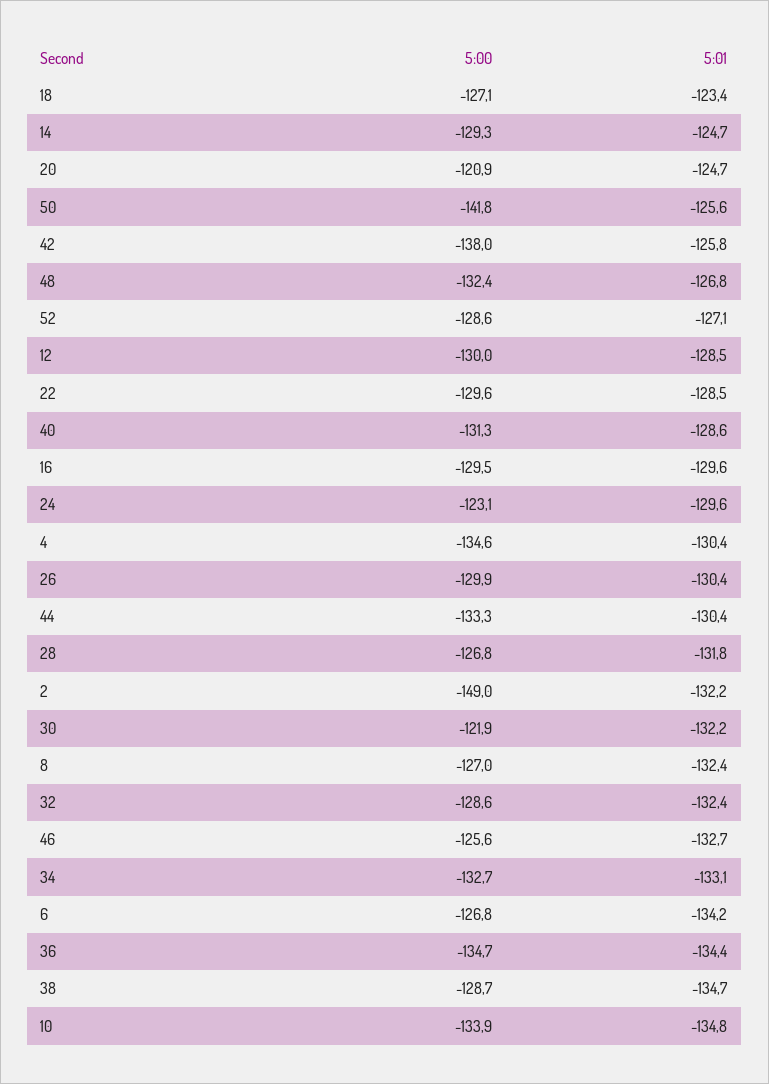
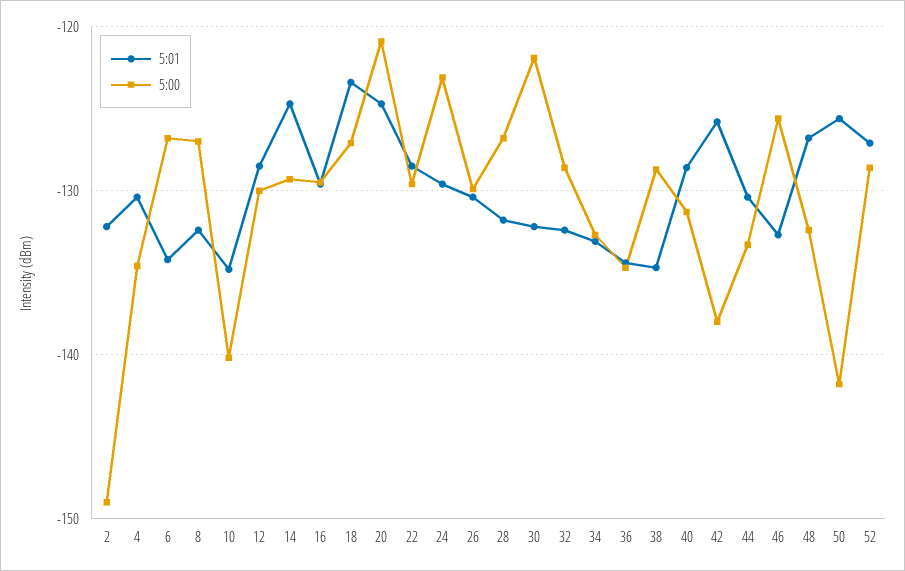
  {
    "5:00": {
      "18": -127.1,
      "14": -129.3,
      "20": -120.9,
      "50": -141.8,
      "42": -138,
      "48": -132.4,
      "52": -128.6,
      "12": -130,
      "22": -129.6,
      "40": -131.3,
      "16": -129.5,
      "24": -123.1,
      "4": -134.6,
      "26": -129.9,
      "44": -133.3,
      "28": -126.8,
      "2": -149,
      "30": -121.9,
      "8": -127,
      "32": -128.6,
      "46": -125.6,
      "34": -132.7,
      "6": -126.8,
      "36": -134.7,
      "38": -128.7,
-     "10": -133.9
+     "10": -140
    },
    "5:01": {
      "18": -123.4,
      "14": -124.7,
      "20": -124.7,
      "50": -125.6,
      "42": -125.8,
      "48": -126.8,
      "52": -127.1,
      "12": -128.5,
      "22": -128.5,
      "40": -128.6,
      "16": -129.6,
      "24": -129.6,
      "4": -130.4,
      "26": -130.4,
      "44": -130.4,
      "28": -131.8,
      "2": -132.2,
      "30": -132.2,
      "8": -132.4,
      "32": -132.4,
      "46": -132.7,
      "34": -133.1,
      "6": -134.2,
      "36": -134.4,
      "38": -134.7,
      "10": -134.8
    }
  }

